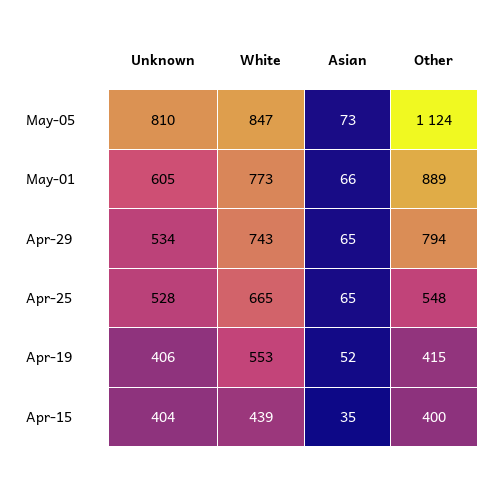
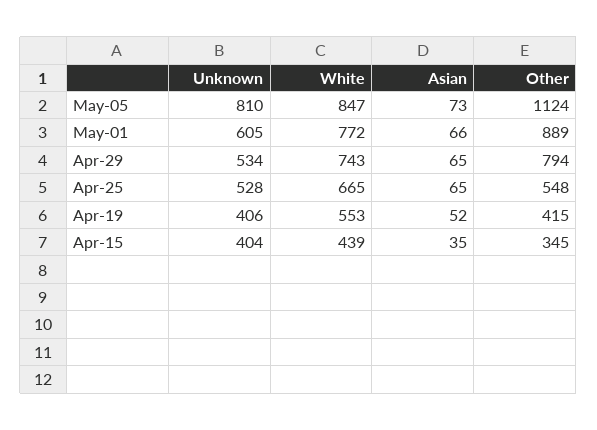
  {
    "Unknown": {
      "May-05": 810,
      "May-01": 605,
      "Apr-29": 534,
      "Apr-25": 528,
      "Apr-19": 406,
      "Apr-15": 404
    },
    "White": {
      "May-05": 847,
-     "May-01": 773,
+     "May-01": 772,
      "Apr-29": 743,
      "Apr-25": 665,
      "Apr-19": 553,
      "Apr-15": 439
    },
    "Asian": {
      "May-05": 73,
      "May-01": 66,
      "Apr-29": 65,
      "Apr-25": 65,
      "Apr-19": 52,
      "Apr-15": 35
    },
    "Other": {
      "May-05": 1124,
      "May-01": 889,
      "Apr-29": 794,
      "Apr-25": 548,
      "Apr-19": 415,
-     "Apr-15": 400
+     "Apr-15": 345
    }
  }

